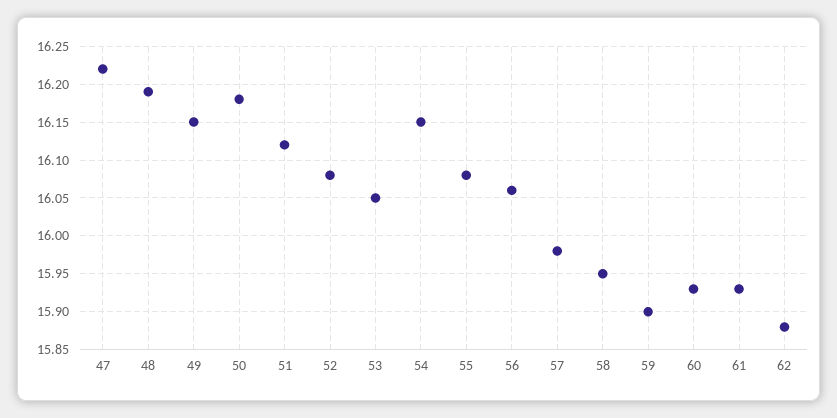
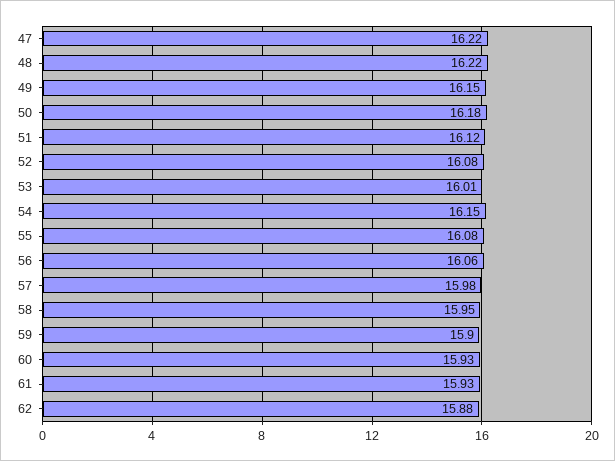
  {
    "47": 16.22,
-   "48": 16.19,
+   "48": 16.22,
    "49": 16.15,
    "50": 16.18,
    "51": 16.12,
    "52": 16.08,
-   "53": 16.05,
+   "53": 16.01,
    "54": 16.15,
    "55": 16.08,
    "56": 16.06,
    "57": 15.98,
    "58": 15.95,
    "59": 15.9,
    "60": 15.93,
    "61": 15.93,
    "62": 15.88
  }

